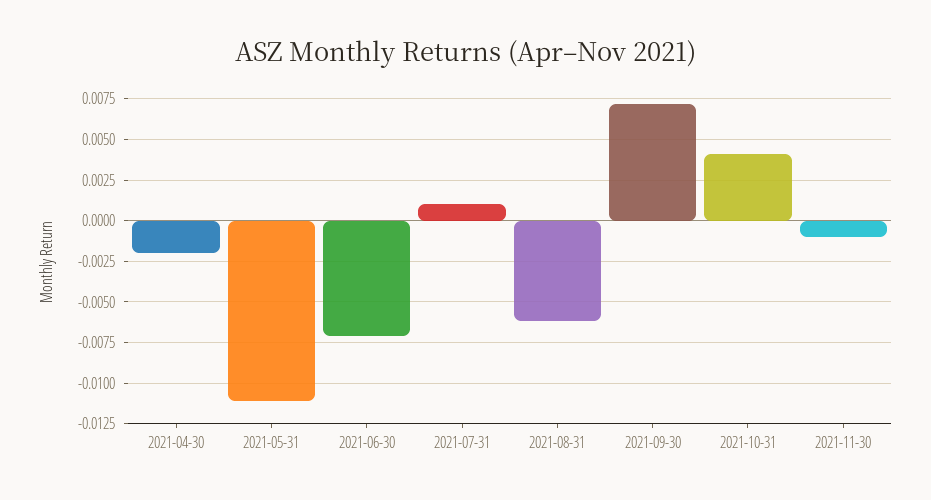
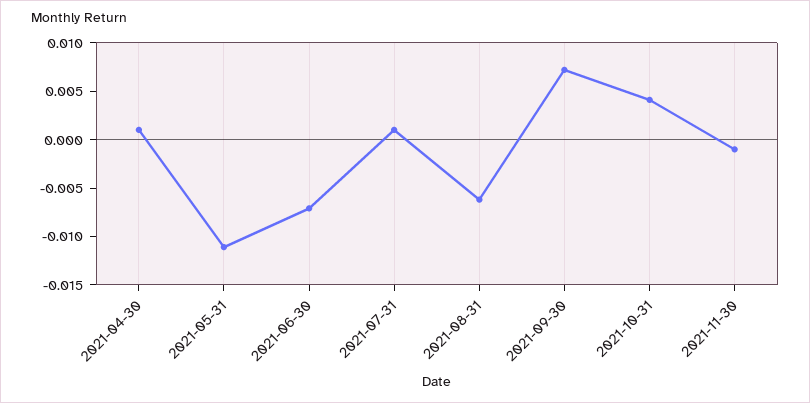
  {
-   "2021-04-30": -0.002,
+   "2021-04-30": 0.001,
    "2021-05-31": -0.011,
    "2021-06-30": -0.007,
    "2021-07-31": 0.001,
    "2021-08-31": -0.006,
    "2021-09-30": 0.007,
    "2021-10-31": 0.004,
    "2021-11-30": -0.001
  }

